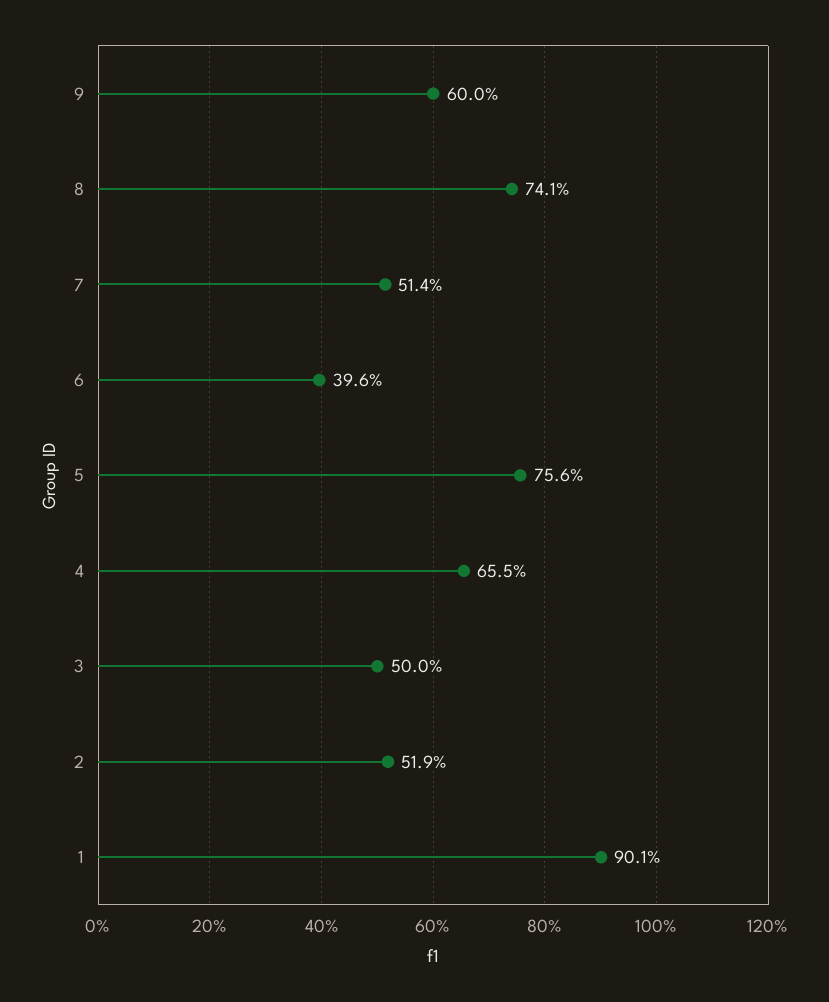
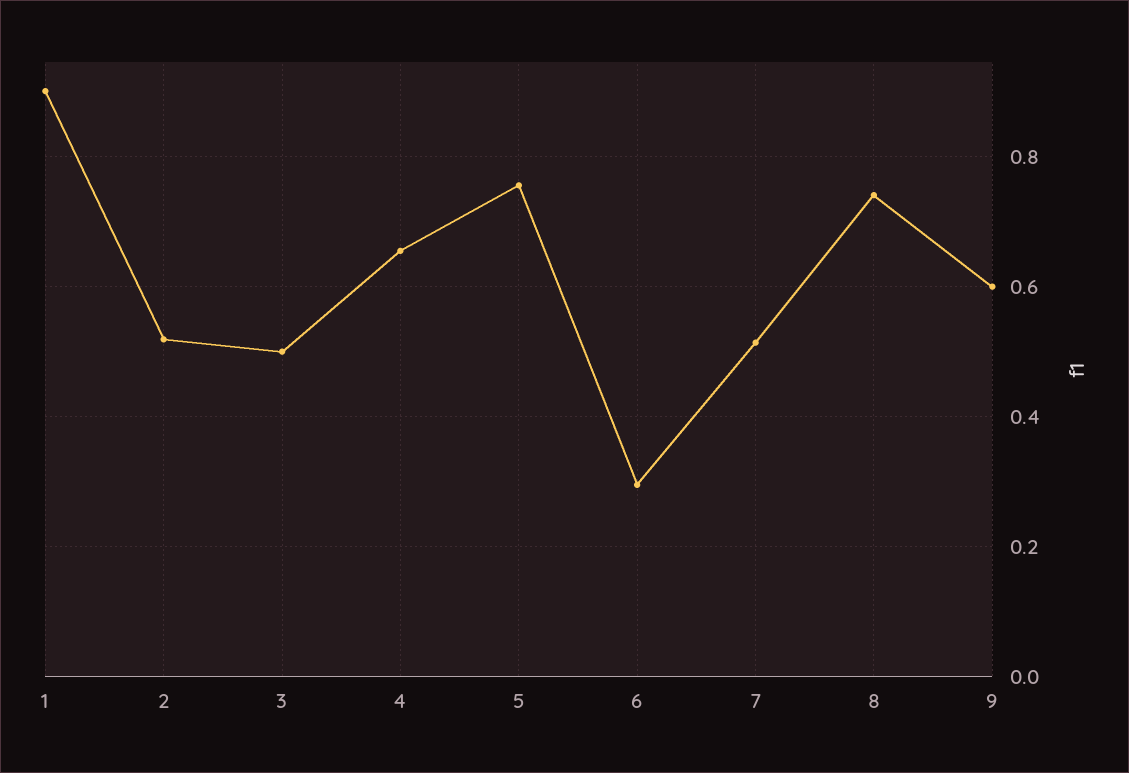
  {
    "9": 0.6,
    "8": 0.741,
    "7": 0.514,
-   "6": 0.396,
+   "6": 0.3,
    "5": 0.756,
    "4": 0.655,
    "3": 0.5,
    "2": 0.519,
    "1": 0.901
  }

